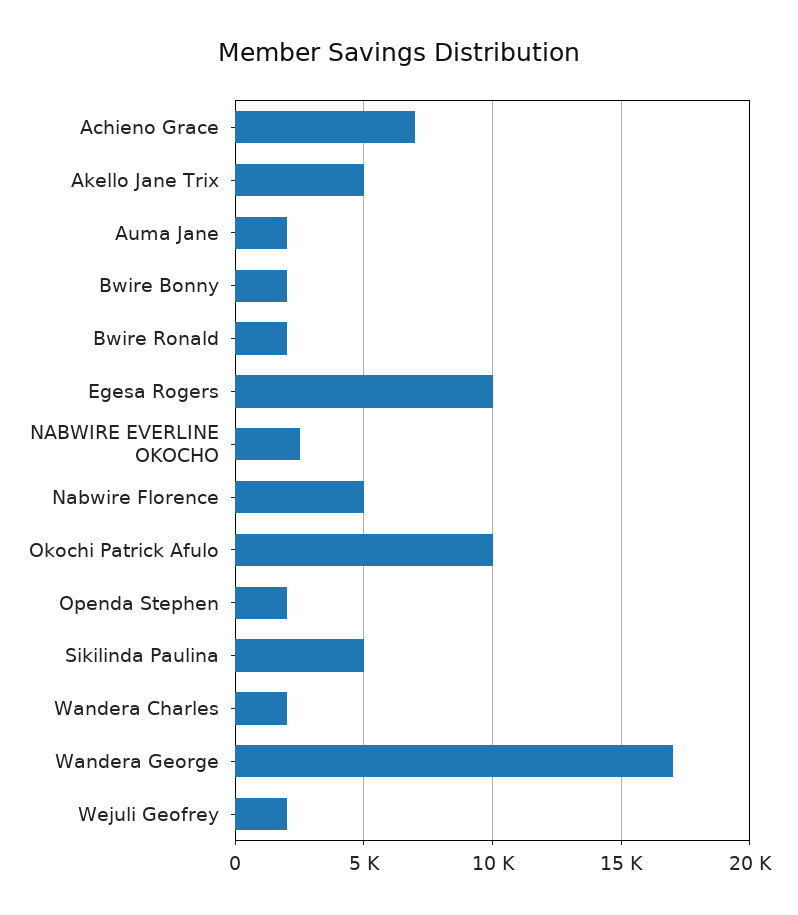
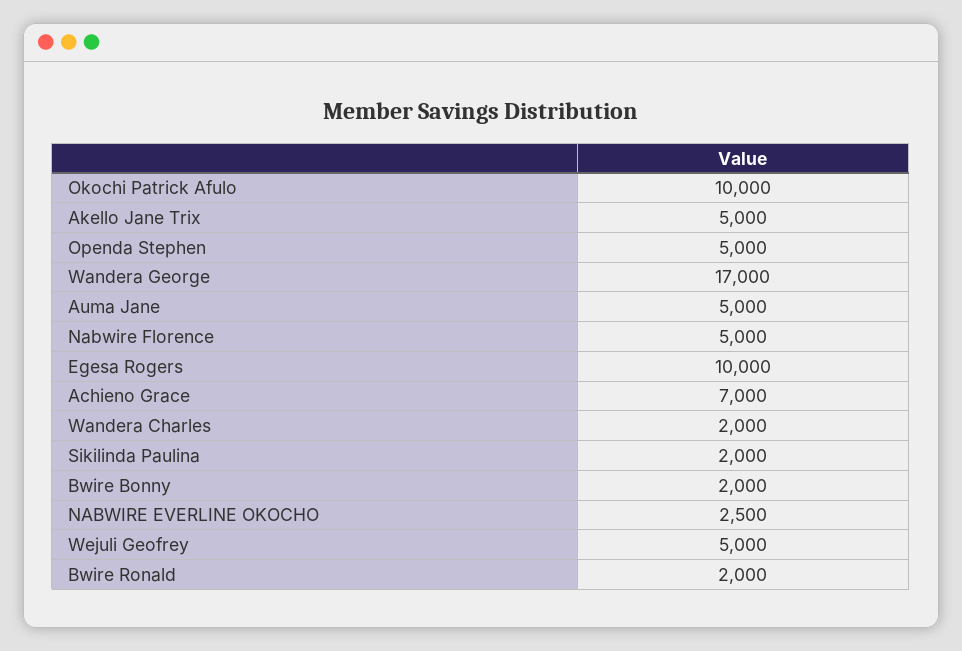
  {
    "Achieno Grace": 7000,
    "Akello Jane Trix": 5000,
-   "Auma Jane": 2000,
+   "Auma Jane": 5000,
    "Bwire Bonny": 2000,
    "Bwire Ronald": 2000,
    "Egesa Rogers": 10000,
    "NABWIRE EVERLINE OKOCHO": 2500,
    "Nabwire Florence": 5000,
    "Okochi Patrick Afulo": 10000,
-   "Openda Stephen": 2000,
+   "Openda Stephen": 5000,
-   "Sikilinda Paulina": 5000,
+   "Sikilinda Paulina": 2000,
    "Wandera Charles": 2000,
    "Wandera George": 17000,
-   "Wejuli Geofrey": 2000
+   "Wejuli Geofrey": 5000
  }

